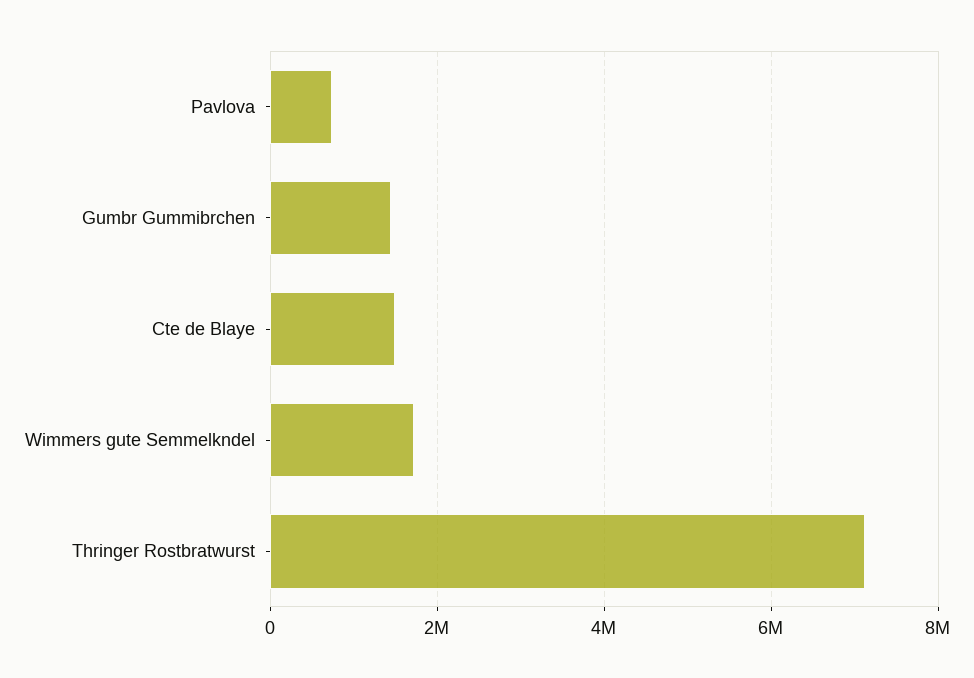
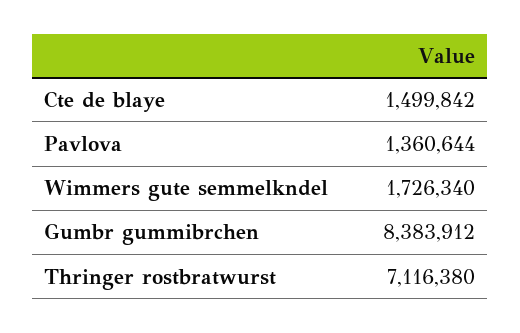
  {
-   "Pavlova": 800000,
+   "Pavlova": 1360644,
-   "Gumbr Gummibrchen": 1400000,
+   "Gumbr Gummibrchen": 8383912,
    "Cte de Blaye": 1499842,
    "Wimmers gute Semmelkndel": 1726340,
    "Thringer Rostbratwurst": 7116380
  }

